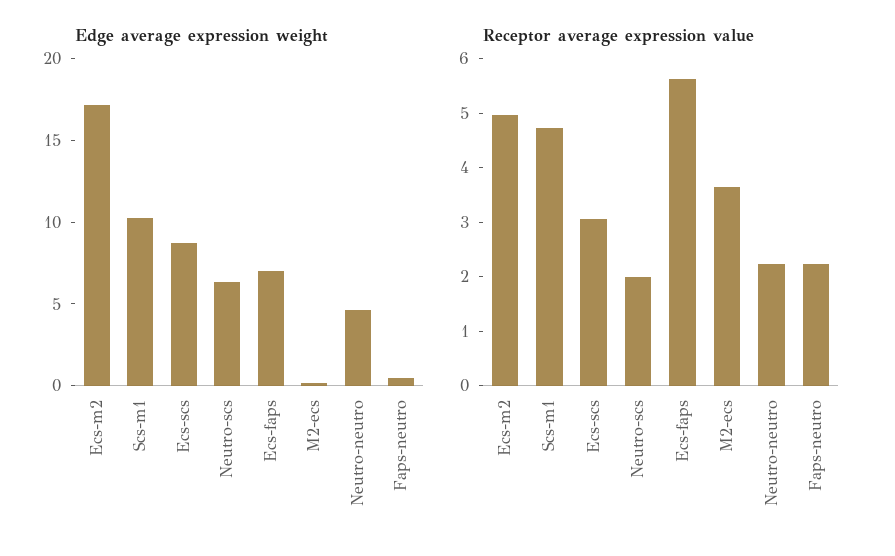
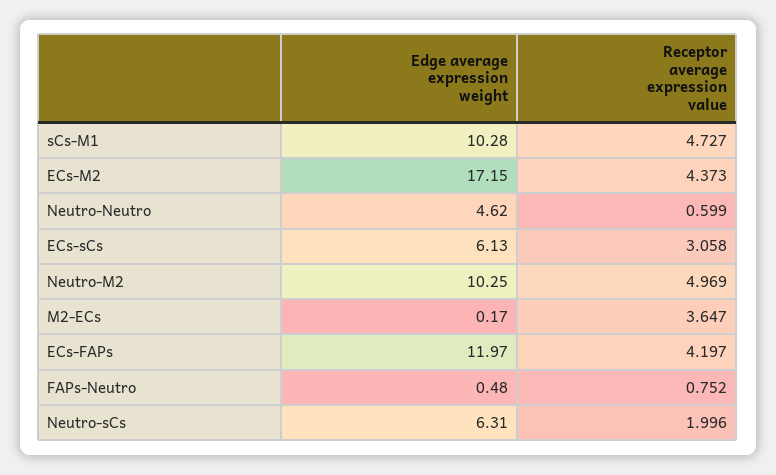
  {
    "Edge average expression weight": {
      "Ecs-m2": 17.15,
      "Scs-m1": 10.28,
-     "Ecs-scs": 9,
+     "Ecs-scs": 6.13,
      "Neutro-scs": 6.31,
-     "Ecs-faps": 7,
+     "Ecs-faps": 11.97,
      "M2-ecs": 0.17,
      "Neutro-neutro": 4.62,
-     "Faps-neutro": 0.48
+     "Faps-neutro": 0.48,
+     "Neutro-M2": 10.25
    },
    "Receptor average expression value": {
-     "Ecs-m2": 5,
+     "Ecs-m2": 4.373,
      "Scs-m1": 4.727,
      "Ecs-scs": 3.058,
      "Neutro-scs": 1.996,
-     "Ecs-faps": 5.6,
+     "Ecs-faps": 4.197,
      "M2-ecs": 3.647,
-     "Neutro-neutro": 2.2,
+     "Neutro-neutro": 0.599,
-     "Faps-neutro": 2.2
+     "Faps-neutro": 0.752,
+     "Neutro-M2": 4.969
    }
  }

